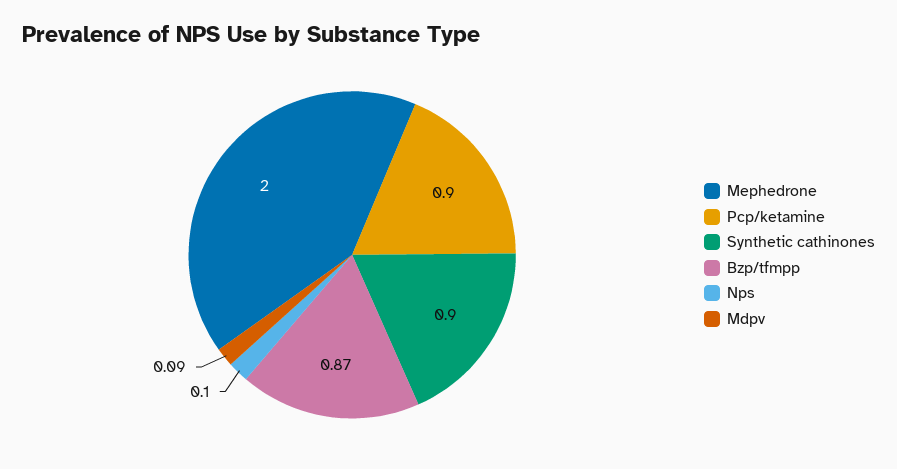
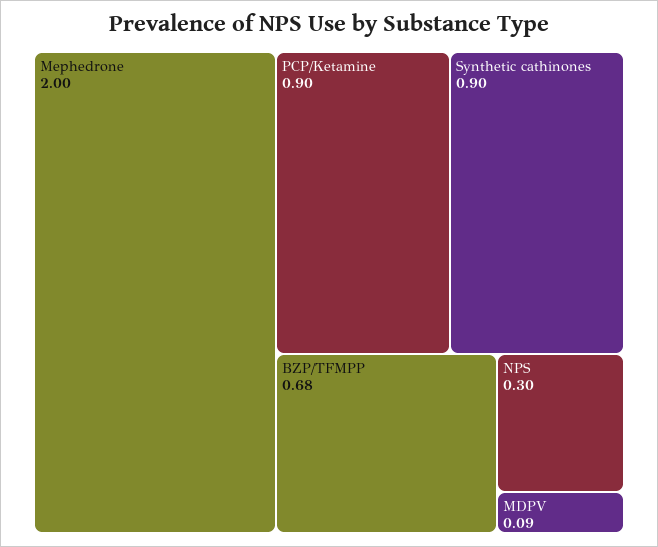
  {
    "Mephedrone": 2,
    "Pcp/ketamine": 0.9,
    "Synthetic cathinones": 0.9,
-   "Bzp/tfmpp": 0.87,
+   "Bzp/tfmpp": 0.68,
-   "Nps": 0.1,
+   "Nps": 0.3,
    "Mdpv": 0.09
  }

